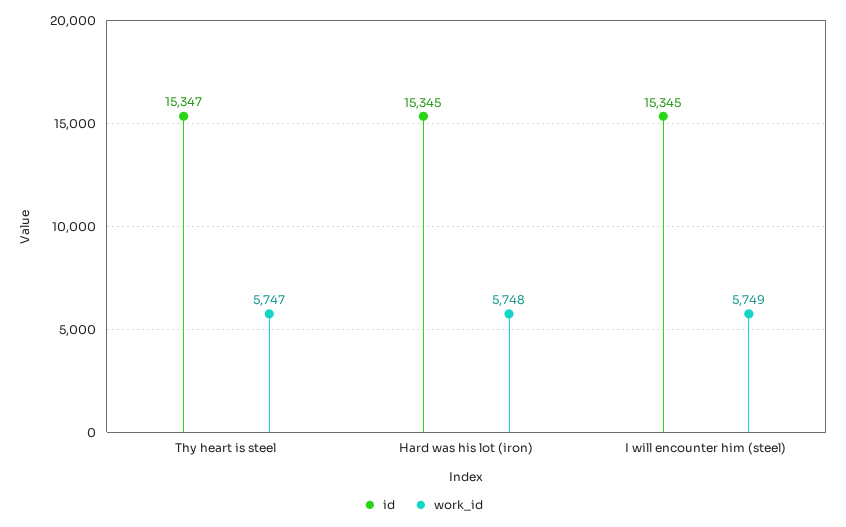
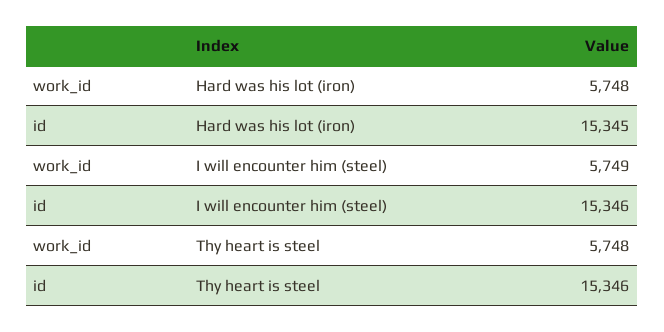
  {
    "id": {
-     "Thy heart is steel": 15347,
+     "Thy heart is steel": 15346,
      "Hard was his lot (iron)": 15345,
-     "I will encounter him (steel)": 15345
+     "I will encounter him (steel)": 15346
    },
    "work_id": {
-     "Thy heart is steel": 5747,
+     "Thy heart is steel": 5748,
      "Hard was his lot (iron)": 5748,
      "I will encounter him (steel)": 5749
    }
  }

